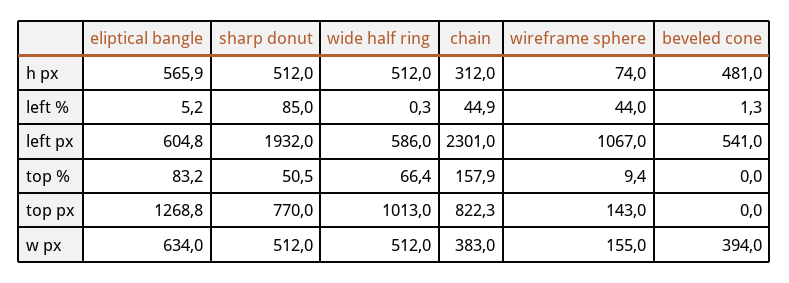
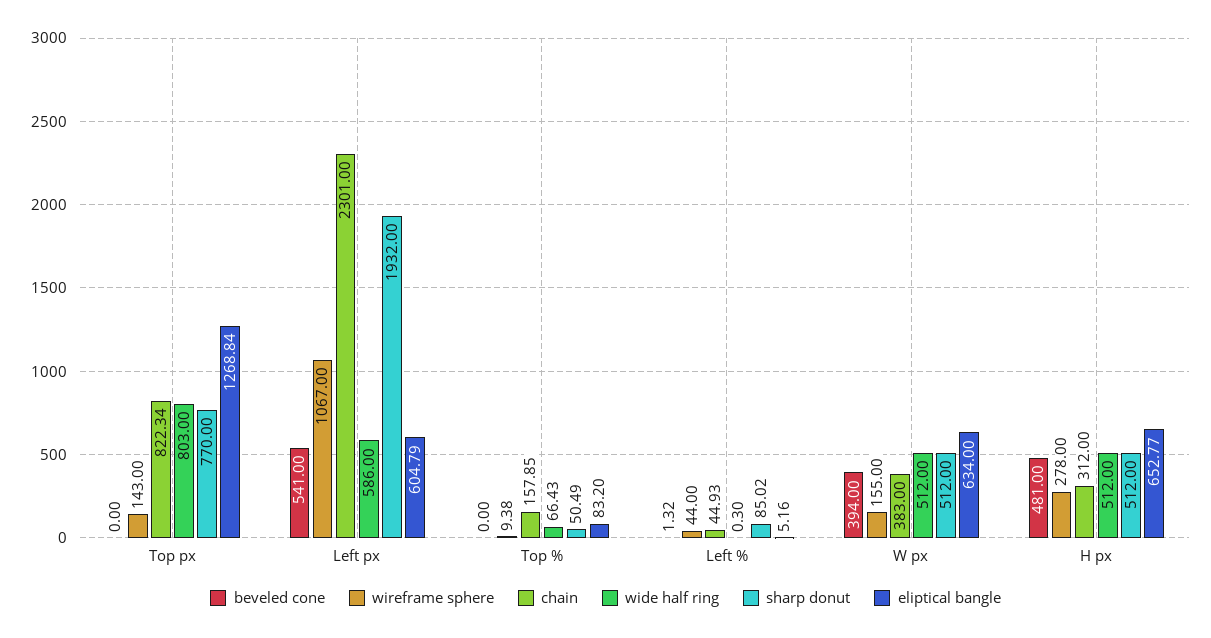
  {
    "eliptical bangle": {
-     "h px": 565.9,
+     "h px": 652.77,
      "left %": 5.16,
      "left px": 604.79,
      "top %": 83.2,
      "top px": 1268.84,
      "w px": 634
    },
    "sharp donut": {
      "h px": 512,
      "left %": 85.02,
      "left px": 1932,
      "top %": 50.49,
      "top px": 770,
      "w px": 512
    },
    "wide half ring": {
      "h px": 512,
      "left %": 0.3,
      "left px": 586,
      "top %": 66.43,
-     "top px": 1013,
+     "top px": 803,
      "w px": 512
    },
    "chain": {
      "h px": 312,
      "left %": 44.93,
      "left px": 2301,
      "top %": 157.85,
      "top px": 822.34,
      "w px": 383
    },
    "wireframe sphere": {
-     "h px": 74,
+     "h px": 278,
      "left %": 44,
      "left px": 1067,
      "top %": 9.38,
      "top px": 143,
      "w px": 155
    },
    "beveled cone": {
      "h px": 481,
      "left %": 1.32,
      "left px": 541,
      "top %": 0,
      "top px": 0,
      "w px": 394
    }
  }

